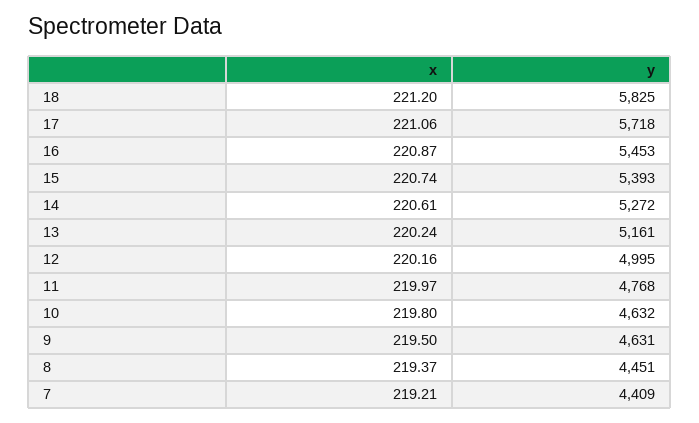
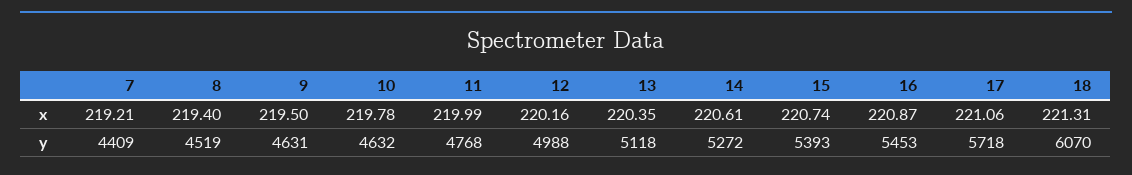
  {
    "x": {
-     "18": 221.2,
+     "18": 221.31,
      "17": 221.06,
      "16": 220.87,
      "15": 220.74,
      "14": 220.61,
-     "13": 220.24,
+     "13": 220.35,
      "12": 220.16,
-     "11": 219.97,
+     "11": 219.99,
-     "10": 219.8,
+     "10": 219.78,
      "9": 219.5,
-     "8": 219.37,
+     "8": 219.4,
      "7": 219.21
    },
    "y": {
-     "18": 5825,
+     "18": 6070,
      "17": 5718,
      "16": 5453,
      "15": 5393,
      "14": 5272,
-     "13": 5161,
+     "13": 5118,
-     "12": 4995,
+     "12": 4988,
      "11": 4768,
      "10": 4632,
      "9": 4631,
-     "8": 4451,
+     "8": 4519,
      "7": 4409
    }
  }

